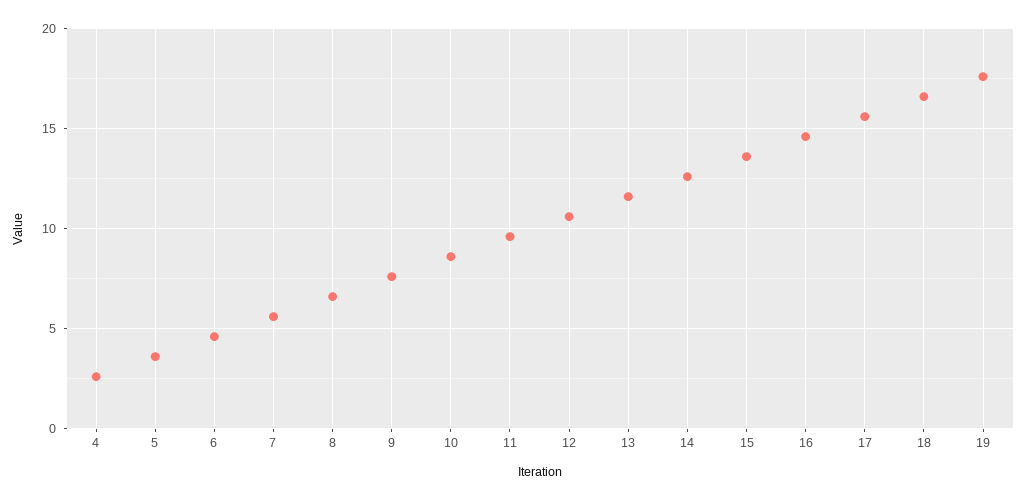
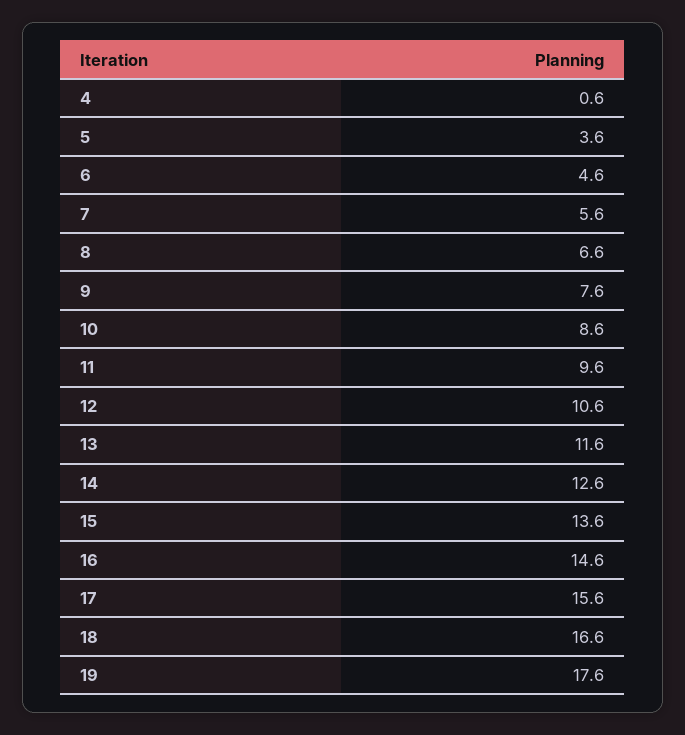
  {
-   "4": 2.5,
+   "4": 0.6,
    "5": 3.6,
    "6": 4.6,
    "7": 5.6,
    "8": 6.6,
    "9": 7.6,
    "10": 8.6,
    "11": 9.6,
    "12": 10.6,
    "13": 11.6,
    "14": 12.6,
    "15": 13.6,
    "16": 14.6,
    "17": 15.6,
    "18": 16.6,
    "19": 17.6
  }

